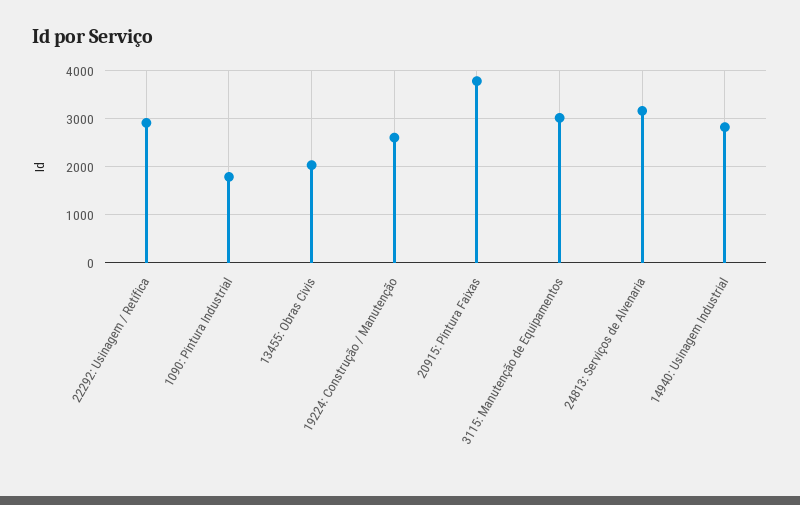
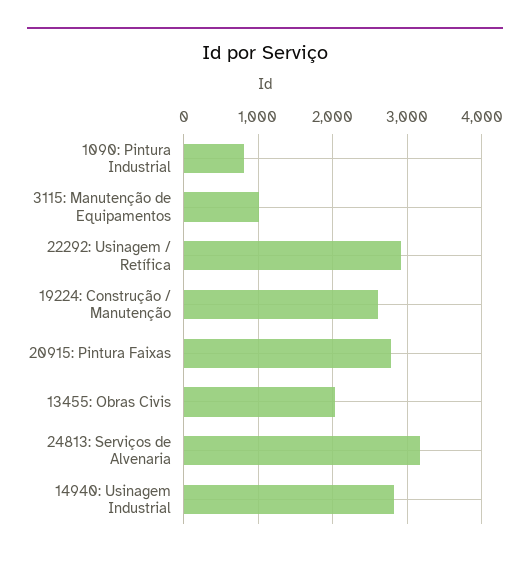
  {
    "22292: Usinagem / Retífica": 2900,
-   "1090: Pintura Industrial": 1800,
+   "1090: Pintura Industrial": 800,
    "13455: Obras Civis": 2000,
    "19224: Construção / Manutenção": 2600,
-   "20915: Pintura Faixas": 3800,
+   "20915: Pintura Faixas": 2800,
-   "3115: Manutenção de Equipamentos": 3000,
+   "3115: Manutenção de Equipamentos": 1000,
    "24813: Serviços de Alvenaria": 3200,
    "14940: Usinagem Industrial": 2800
  }

